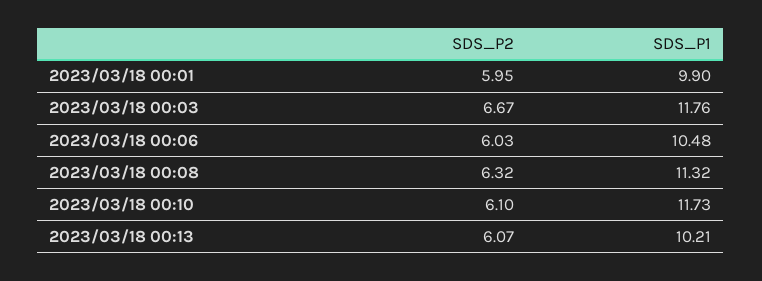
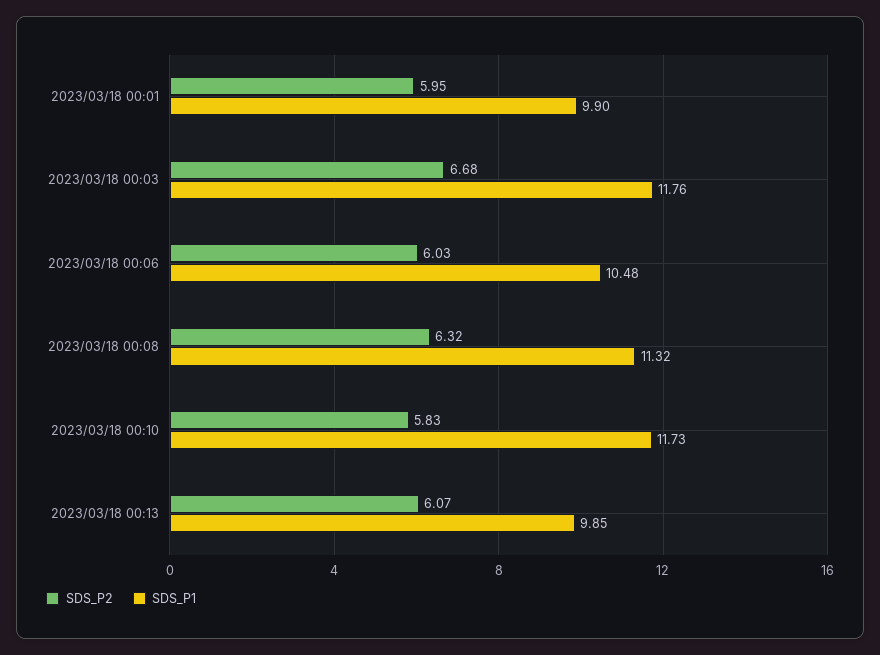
  {
    "SDS_P2": {
      "2023/03/18 00:01": 5.95,
-     "2023/03/18 00:03": 6.67,
+     "2023/03/18 00:03": 6.68,
      "2023/03/18 00:06": 6.03,
      "2023/03/18 00:08": 6.32,
-     "2023/03/18 00:10": 6.1,
+     "2023/03/18 00:10": 5.83,
      "2023/03/18 00:13": 6.07
    },
    "SDS_P1": {
      "2023/03/18 00:01": 9.9,
      "2023/03/18 00:03": 11.76,
      "2023/03/18 00:06": 10.48,
      "2023/03/18 00:08": 11.32,
      "2023/03/18 00:10": 11.73,
-     "2023/03/18 00:13": 10.21
+     "2023/03/18 00:13": 9.85
    }
  }

